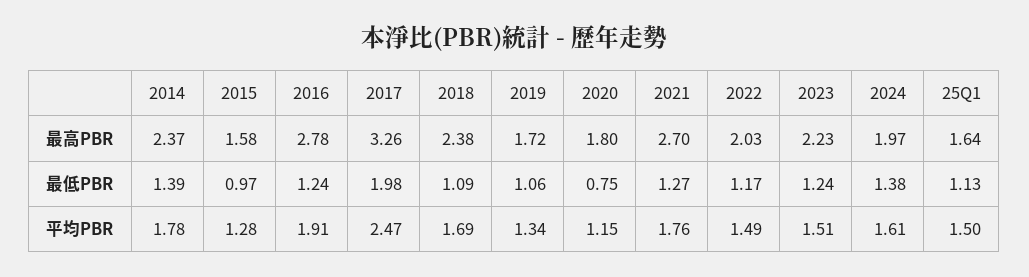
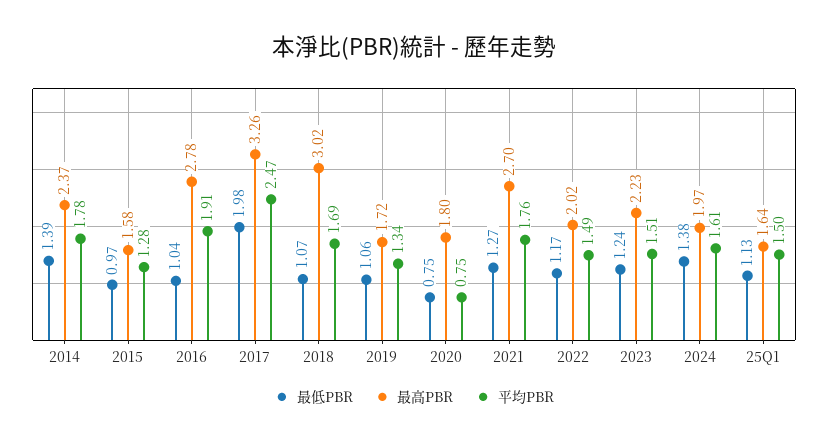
  {
    "最高PBR": {
      "2014": 2.37,
      "2015": 1.58,
      "2016": 2.78,
      "2017": 3.26,
-     "2018": 2.38,
+     "2018": 3.02,
      "2019": 1.72,
      "2020": 1.8,
      "2021": 2.7,
-     "2022": 2.03,
+     "2022": 2.02,
      "2023": 2.23,
      "2024": 1.97,
      "25Q1": 1.64
    },
    "最低PBR": {
      "2014": 1.39,
      "2015": 0.97,
-     "2016": 1.24,
+     "2016": 1.04,
      "2017": 1.98,
-     "2018": 1.09,
+     "2018": 1.07,
      "2019": 1.06,
      "2020": 0.75,
      "2021": 1.27,
      "2022": 1.17,
      "2023": 1.24,
      "2024": 1.38,
      "25Q1": 1.13
    },
    "平均PBR": {
      "2014": 1.78,
      "2015": 1.28,
      "2016": 1.91,
      "2017": 2.47,
      "2018": 1.69,
      "2019": 1.34,
-     "2020": 1.15,
+     "2020": 0.75,
      "2021": 1.76,
      "2022": 1.49,
      "2023": 1.51,
      "2024": 1.61,
      "25Q1": 1.5
    }
  }

